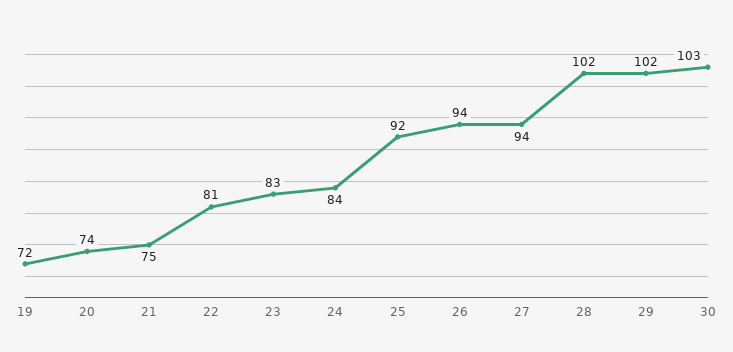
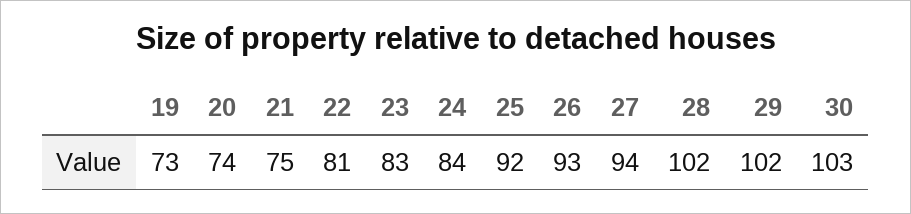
  {
-   "19": 72,
+   "19": 73,
    "20": 74,
    "21": 75,
    "22": 81,
    "23": 83,
    "24": 84,
    "25": 92,
-   "26": 94,
+   "26": 93,
    "27": 94,
    "28": 102,
    "29": 102,
    "30": 103
  }

